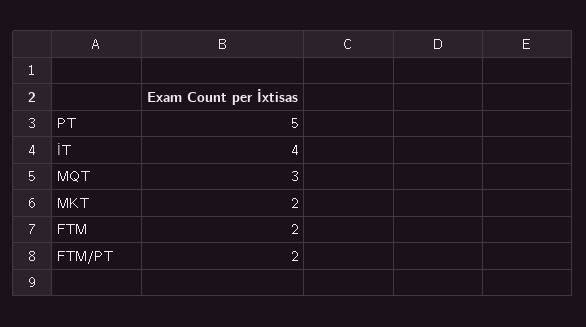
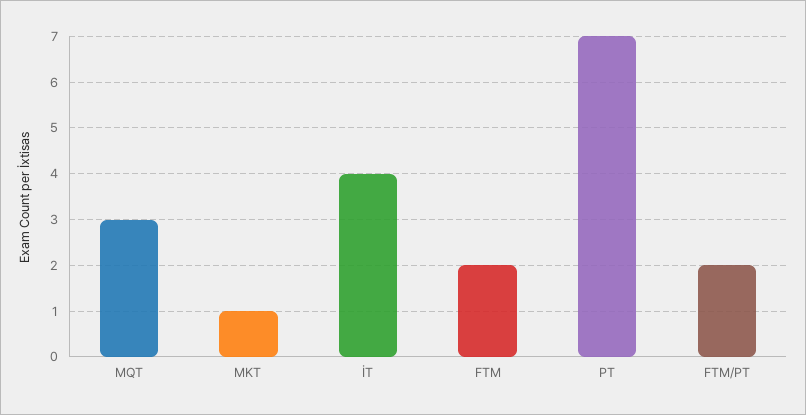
  {
-   "PT": 5,
+   "PT": 7,
    "İT": 4,
    "MQT": 3,
-   "MKT": 2,
+   "MKT": 1,
    "FTM": 2,
    "FTM/PT": 2
  }

